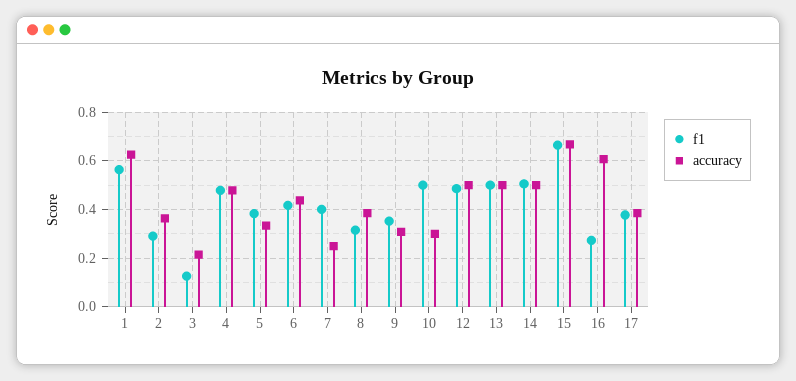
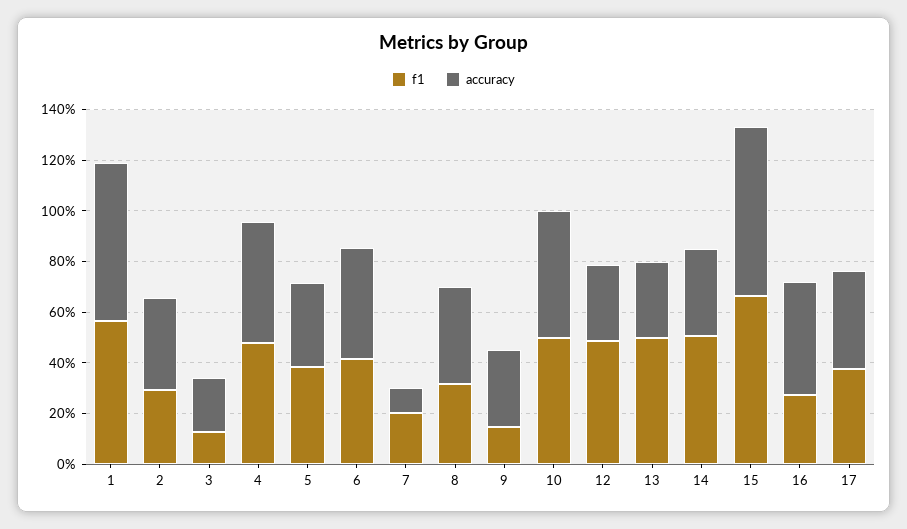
  {
    "f1": {
      "1": 0.575,
      "2": 0.3,
      "3": 0.125,
      "4": 0.475,
      "5": 0.375,
      "6": 0.425,
-     "7": 0.4,
+     "7": 0.2,
      "8": 0.325,
-     "9": 0.35,
+     "9": 0.15,
      "10": 0.5,
      "12": 0.475,
      "13": 0.5,
      "14": 0.5,
      "15": 0.675,
      "16": 0.275,
      "17": 0.375
    },
    "accuracy": {
      "1": 0.625,
      "2": 0.375,
      "3": 0.225,
      "4": 0.475,
      "5": 0.325,
      "6": 0.45,
-     "7": 0.25,
+     "7": 0.1,
      "8": 0.375,
      "9": 0.3,
-     "10": 0.3,
+     "10": 0.5,
-     "12": 0.5,
+     "12": 0.3,
-     "13": 0.5,
+     "13": 0.3,
-     "14": 0.5,
+     "14": 0.35,
      "15": 0.675,
-     "16": 0.6,
+     "16": 0.45,
      "17": 0.375
    }
  }

